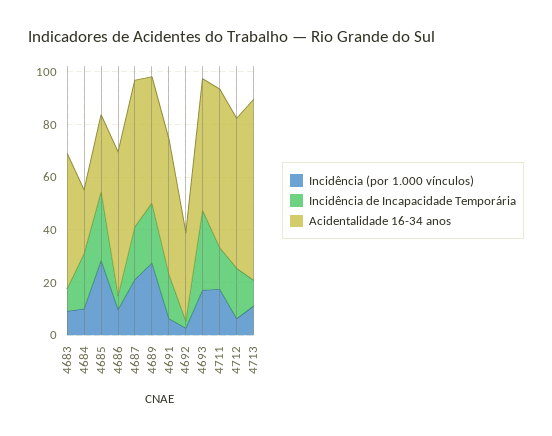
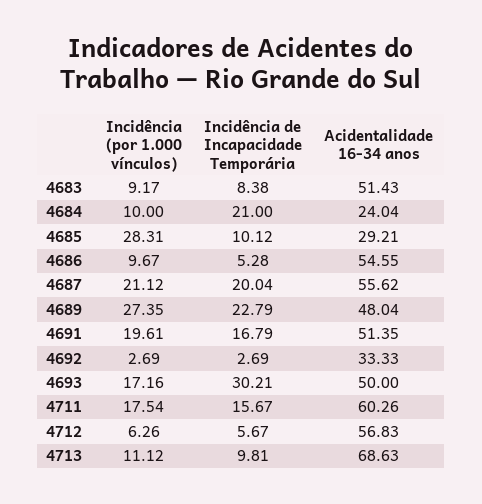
  {
    "Incidência (por 1.000 vínculos)": {
      "4683": 9.17,
      "4684": 10,
      "4685": 28.31,
      "4686": 9.67,
      "4687": 21.12,
      "4689": 27.35,
-     "4691": 5,
+     "4691": 19.61,
      "4692": 2.69,
      "4693": 17.16,
      "4711": 17.54,
      "4712": 6.26,
      "4713": 11.12
    },
    "Incidência de Incapacidade Temporária": {
      "4683": 8.38,
      "4684": 21,
-     "4685": 25,
+     "4685": 10.12,
      "4686": 5.28,
      "4687": 20.04,
      "4689": 22.79,
      "4691": 16.79,
      "4692": 2.69,
      "4693": 30.21,
      "4711": 15.67,
-     "4712": 20,
+     "4712": 5.67,
      "4713": 9.81
    },
    "Acidentalidade 16-34 anos": {
      "4683": 51.43,
      "4684": 24.04,
      "4685": 29.21,
      "4686": 54.55,
      "4687": 55.62,
      "4689": 48.04,
      "4691": 51.35,
      "4692": 33.33,
      "4693": 50,
      "4711": 60.26,
      "4712": 56.83,
      "4713": 68.63
    }
  }

